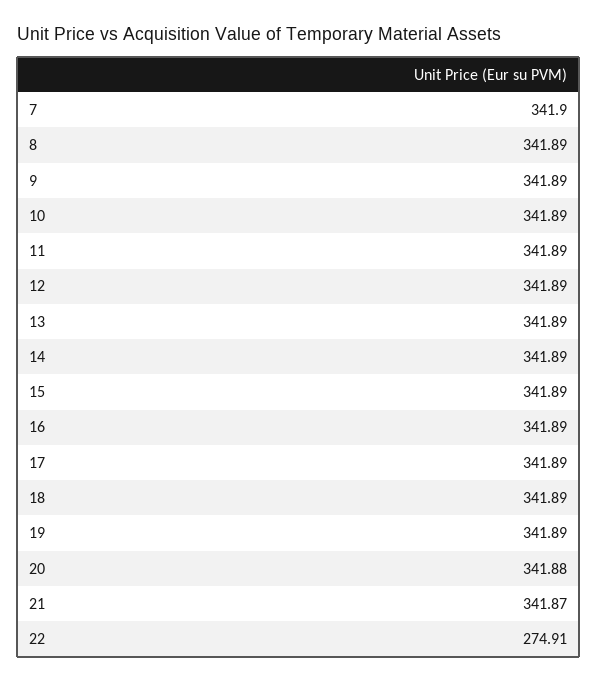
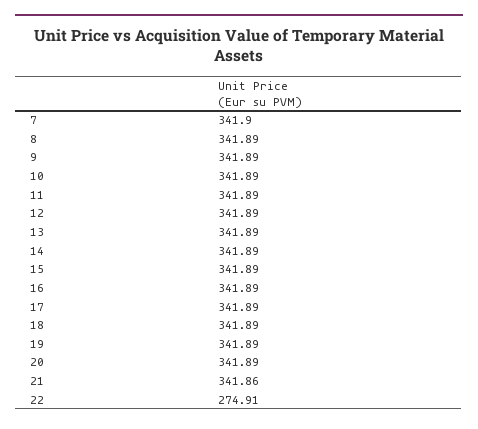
  {
    "7": 341.9,
    "8": 341.89,
    "9": 341.89,
    "10": 341.89,
    "11": 341.89,
    "12": 341.89,
    "13": 341.89,
    "14": 341.89,
    "15": 341.89,
    "16": 341.89,
    "17": 341.89,
    "18": 341.89,
    "19": 341.89,
-   "20": 341.88,
+   "20": 341.89,
-   "21": 341.87,
+   "21": 341.86,
    "22": 274.91
  }

